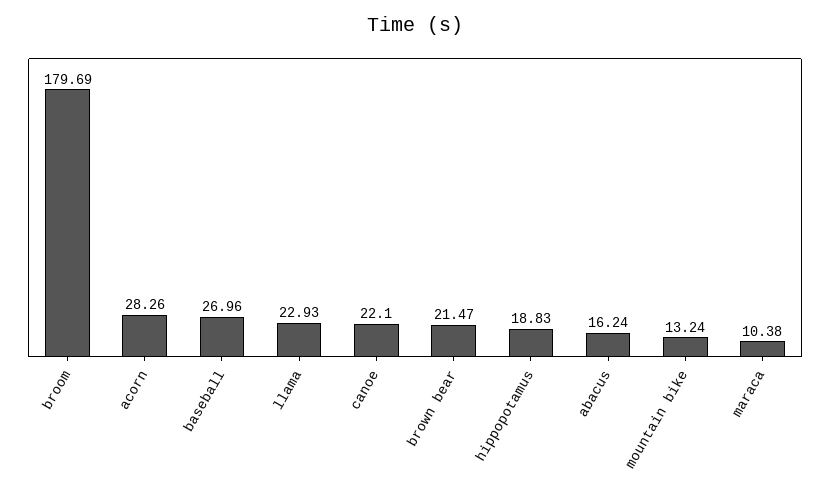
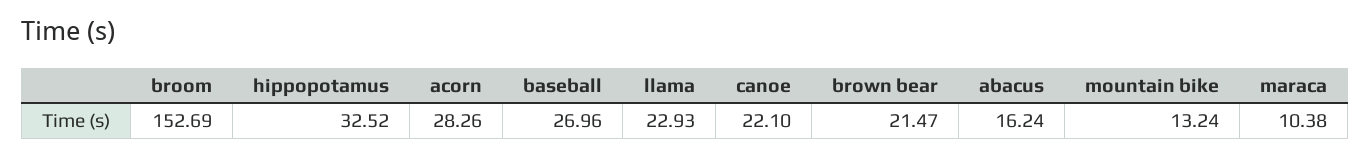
  {
-   "broom": 179.69,
+   "broom": 152.69,
    "acorn": 28.26,
    "baseball": 26.96,
    "llama": 22.93,
    "canoe": 22.1,
    "brown bear": 21.47,
-   "hippopotamus": 18.83,
+   "hippopotamus": 32.52,
    "abacus": 16.24,
    "mountain bike": 13.24,
    "maraca": 10.38
  }

